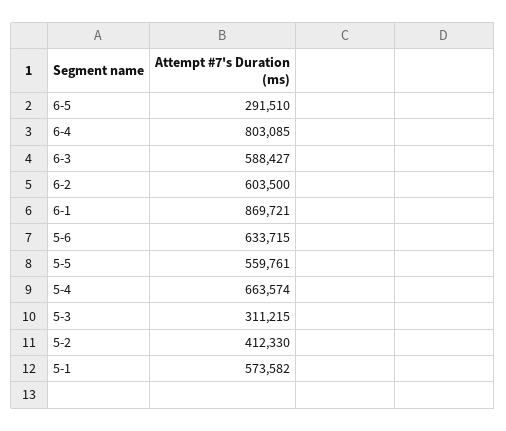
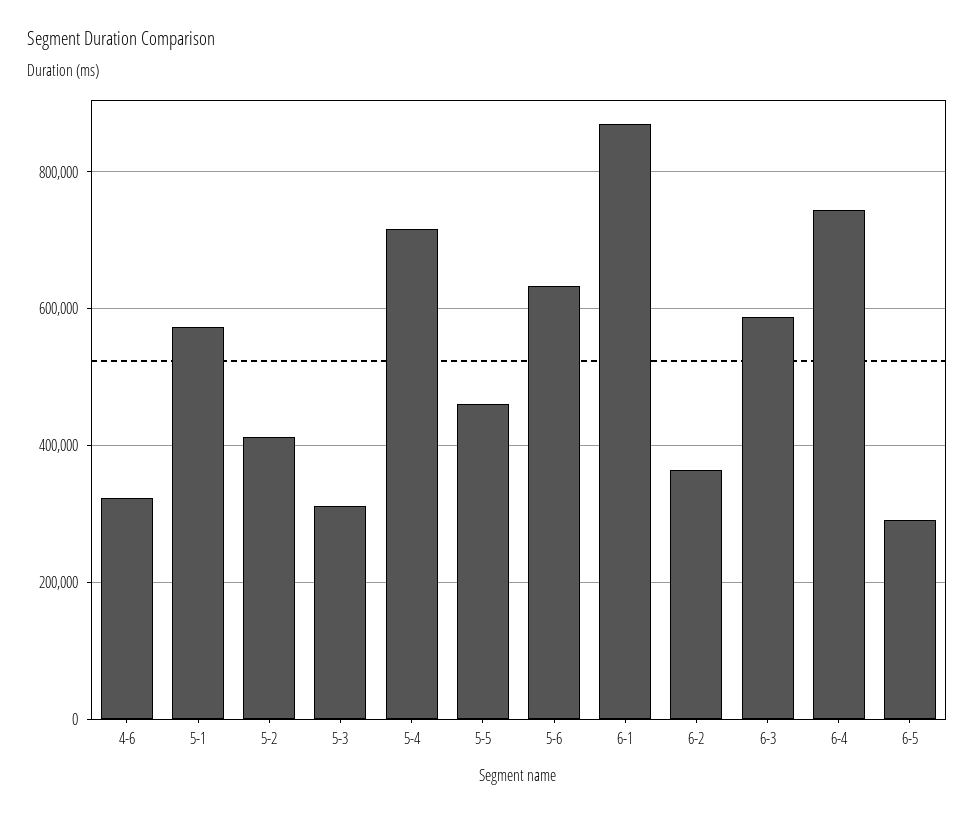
  {
    "6-5": 291510,
-   "6-4": 803085,
+   "6-4": 740000,
    "6-3": 588427,
-   "6-2": 603500,
+   "6-2": 360000,
    "6-1": 869721,
    "5-6": 633715,
-   "5-5": 559761,
+   "5-5": 460000,
-   "5-4": 663574,
+   "5-4": 720000,
    "5-3": 311215,
    "5-2": 412330,
-   "5-1": 573582
+   "5-1": 573582,
+   "4-6": 320000
  }

